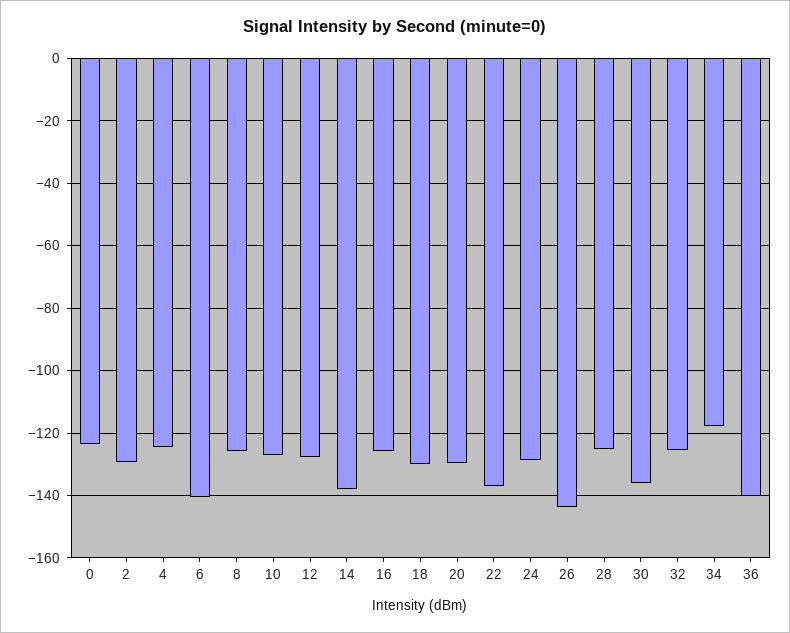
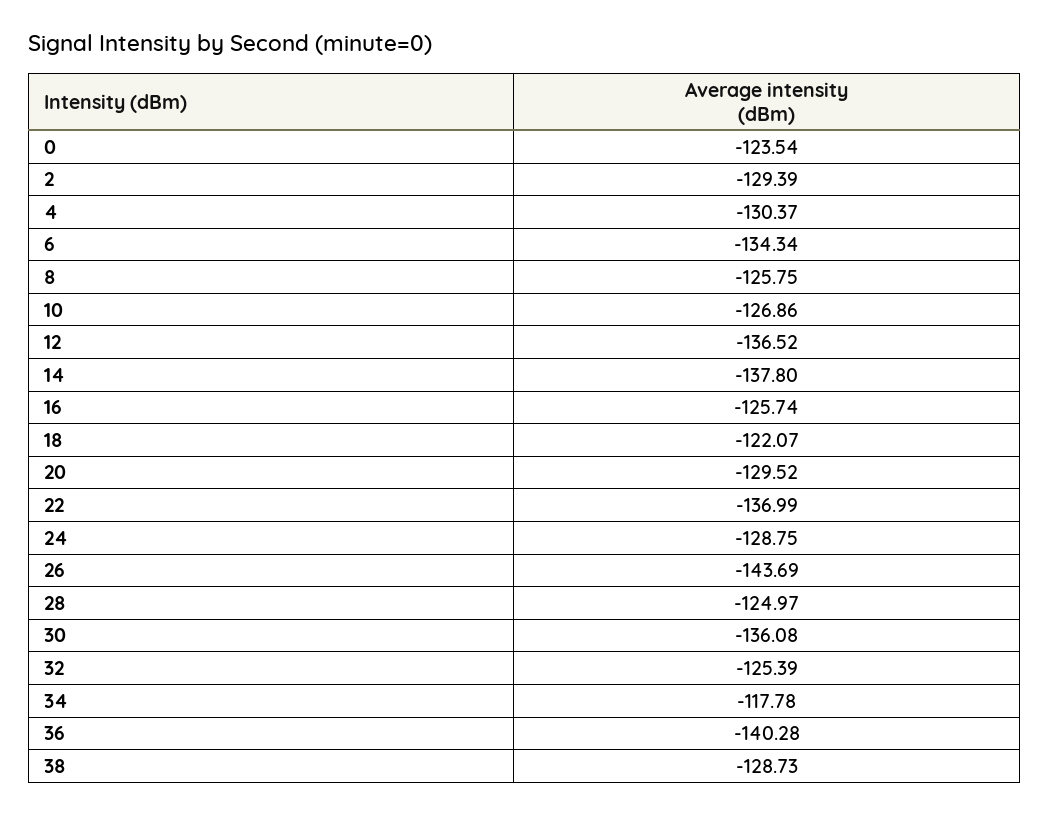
  {
    "0": -123.54,
    "2": -129.39,
-   "4": -124,
+   "4": -130.37,
-   "6": -140,
+   "6": -134.34,
    "8": -125.75,
    "10": -126.86,
-   "12": -128,
+   "12": -136.52,
    "14": -137.8,
    "16": -125.74,
-   "18": -130,
+   "18": -122.07,
    "20": -129.52,
    "22": -136.99,
    "24": -128.75,
    "26": -143.69,
    "28": -124.97,
    "30": -136.08,
    "32": -125.39,
    "34": -117.78,
-   "36": -140.28
+   "36": -140.28,
+   "38": -128.73
  }

